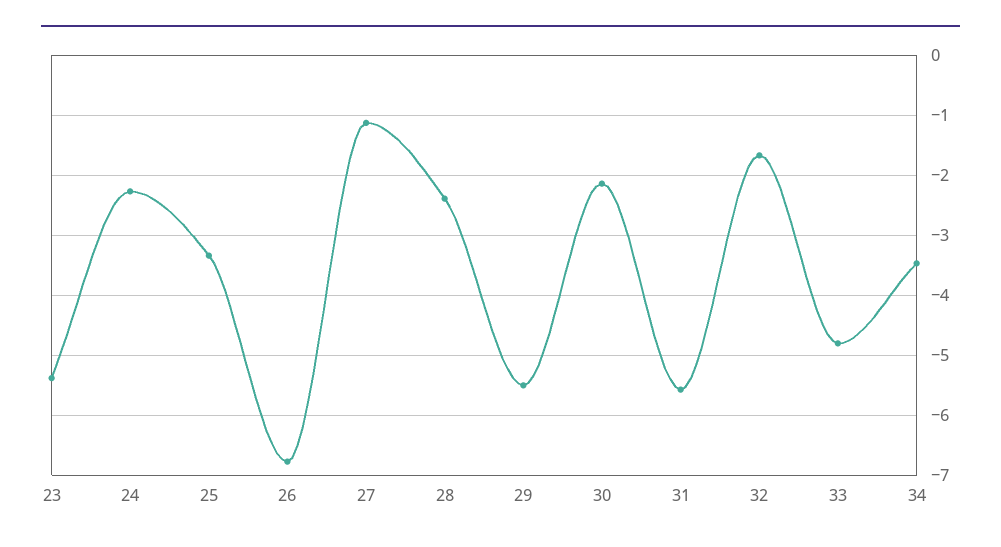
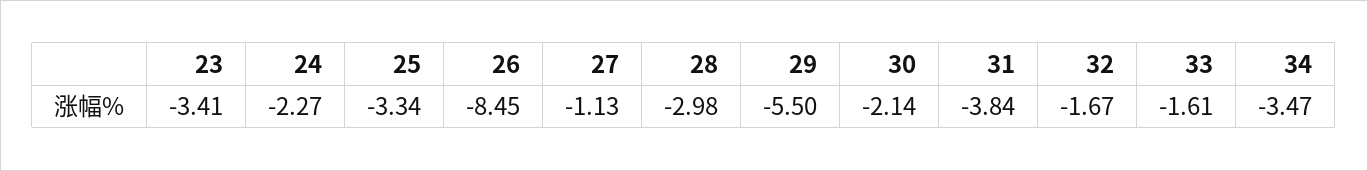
  {
-   "23": -5.4,
+   "23": -3.41,
    "24": -2.27,
    "25": -3.34,
-   "26": -6.8,
+   "26": -8.45,
    "27": -1.13,
-   "28": -2.4,
+   "28": -2.98,
    "29": -5.5,
    "30": -2.14,
-   "31": -5.6,
+   "31": -3.84,
    "32": -1.67,
-   "33": -4.8,
+   "33": -1.61,
    "34": -3.47
  }

